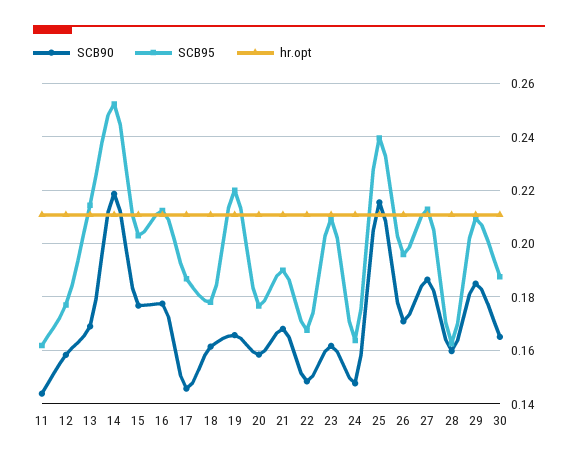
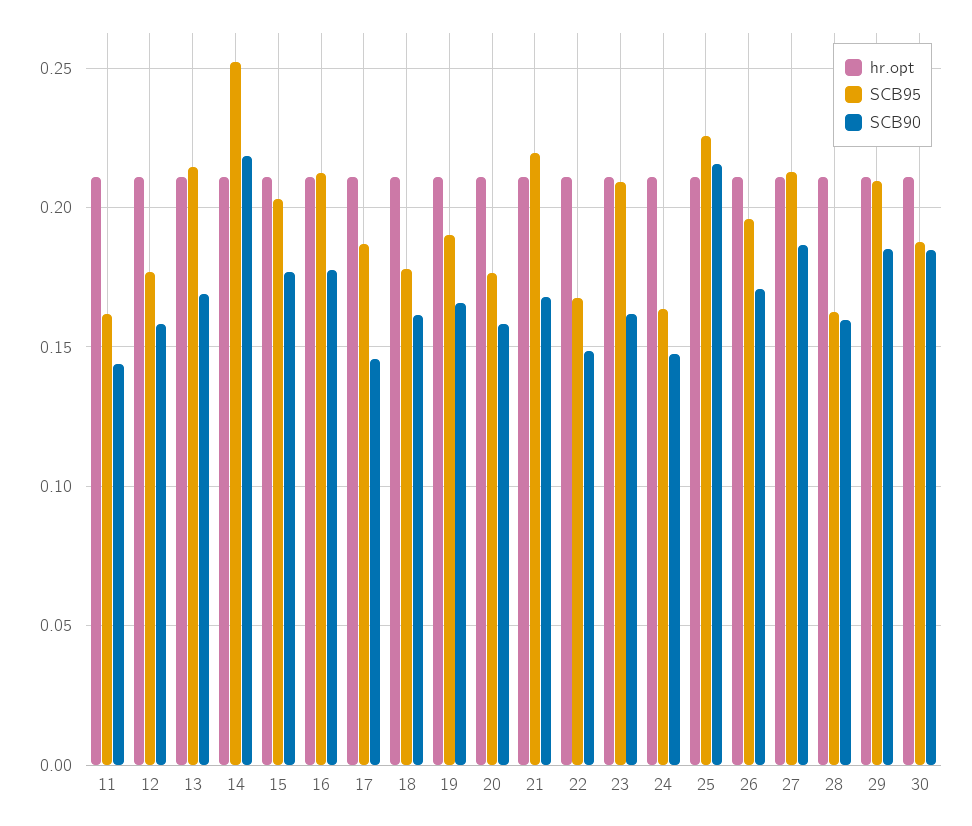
  {
    "SCB90": {
      "11": 0.145,
      "12": 0.1575,
      "13": 0.17,
      "14": 0.2175,
      "15": 0.1775,
      "16": 0.1775,
      "17": 0.145,
      "18": 0.1625,
      "19": 0.165,
      "20": 0.1575,
      "21": 0.1675,
      "22": 0.1475,
      "23": 0.1625,
      "24": 0.1475,
      "25": 0.215,
      "26": 0.17,
      "27": 0.1875,
      "28": 0.16,
      "29": 0.185,
-     "30": 0.165
+     "30": 0.185
    },
    "SCB95": {
      "11": 0.1625,
      "12": 0.1775,
      "13": 0.215,
      "14": 0.2525,
      "15": 0.2025,
      "16": 0.2125,
      "17": 0.1875,
      "18": 0.1775,
-     "19": 0.22,
+     "19": 0.19,
      "20": 0.1775,
-     "21": 0.19,
+     "21": 0.22,
      "22": 0.1675,
      "23": 0.21,
      "24": 0.1625,
-     "25": 0.24,
+     "25": 0.225,
      "26": 0.195,
      "27": 0.2125,
      "28": 0.1625,
      "29": 0.21,
      "30": 0.1875
    },
    "hr.opt": {
      "11": 0.21,
      "12": 0.21,
      "13": 0.21,
      "14": 0.21,
      "15": 0.21,
      "16": 0.21,
      "17": 0.21,
      "18": 0.21,
      "19": 0.21,
      "20": 0.21,
      "21": 0.21,
      "22": 0.21,
      "23": 0.21,
      "24": 0.21,
      "25": 0.21,
      "26": 0.21,
      "27": 0.21,
      "28": 0.21,
      "29": 0.21,
      "30": 0.21
    }
  }

